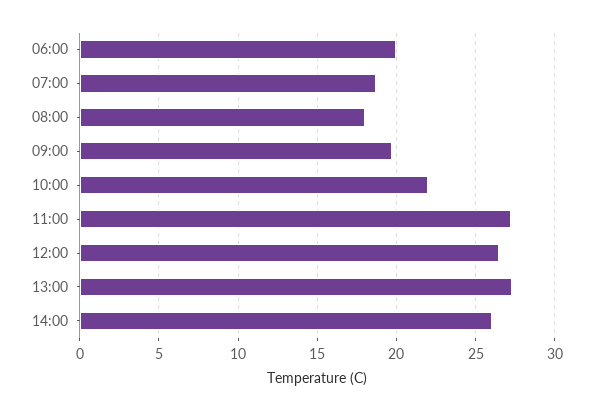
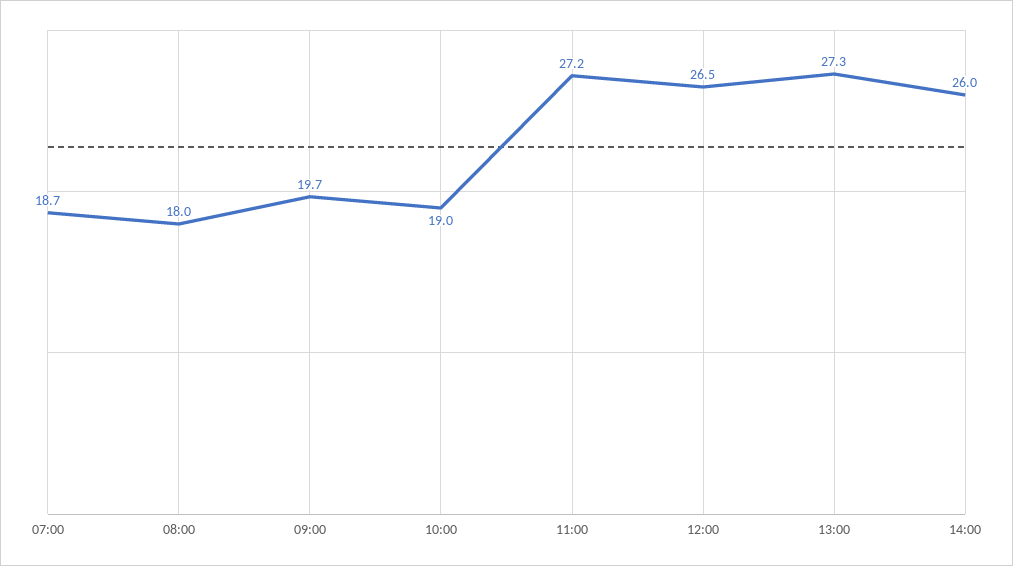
  {
-   "06:00": 20,
    "07:00": 18.7,
    "08:00": 18,
    "09:00": 19.7,
-   "10:00": 22,
+   "10:00": 19,
    "11:00": 27.2,
    "12:00": 26.5,
    "13:00": 27.3,
    "14:00": 26
  }

